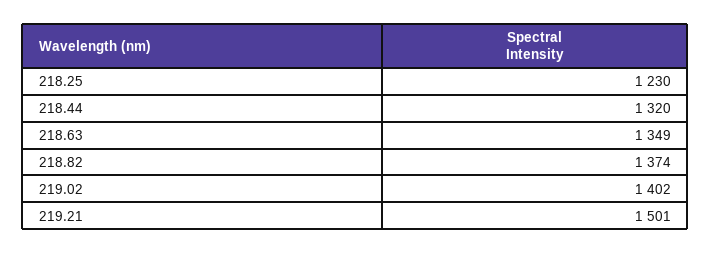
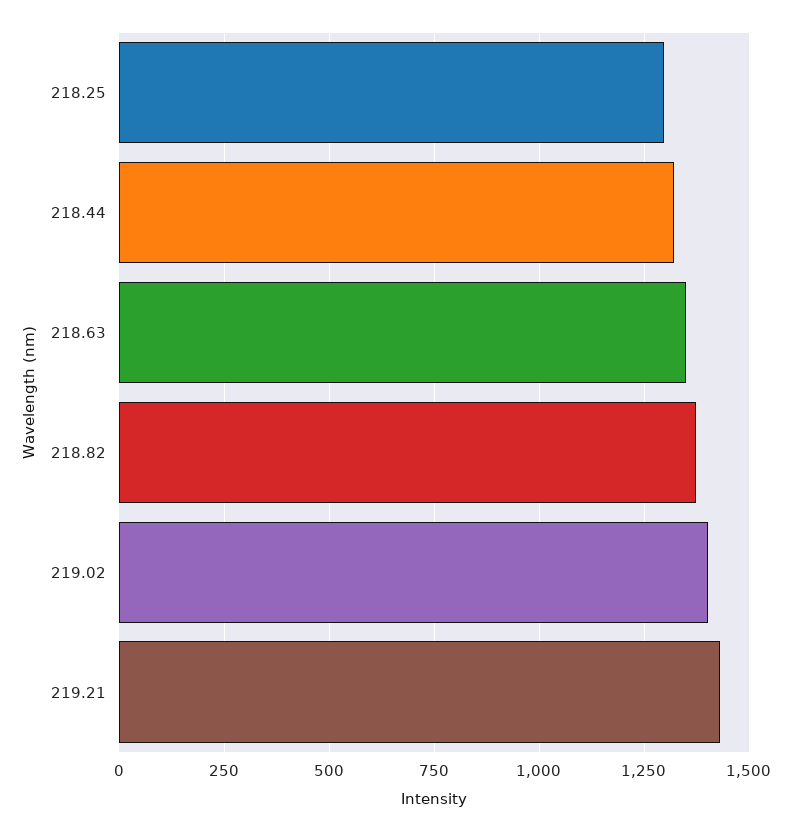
  {
-   "218.25": 1230,
+   "218.25": 1300,
    "218.44": 1320,
    "218.63": 1349,
    "218.82": 1374,
    "219.02": 1402,
-   "219.21": 1501
+   "219.21": 1425
  }

